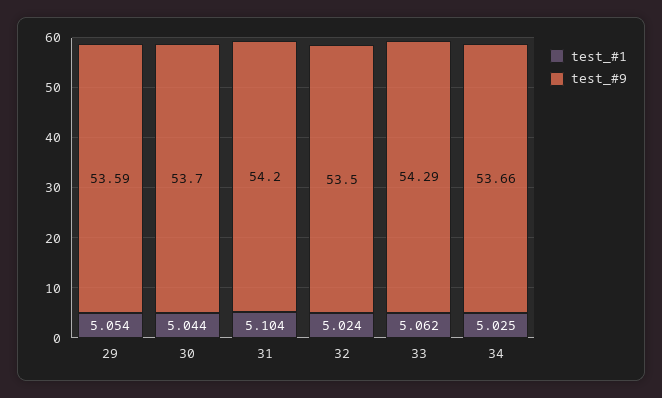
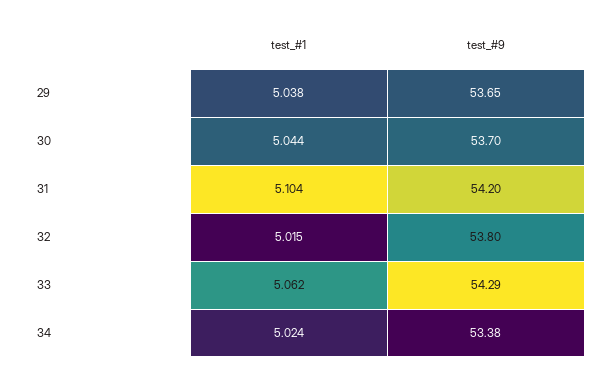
  {
    "test_#1": {
-     "29": 5.054,
+     "29": 5.038,
      "30": 5.044,
      "31": 5.104,
-     "32": 5.024,
+     "32": 5.015,
      "33": 5.062,
-     "34": 5.025
+     "34": 5.024
    },
    "test_#9": {
-     "29": 53.59,
+     "29": 53.65,
      "30": 53.7,
      "31": 54.2,
-     "32": 53.5,
+     "32": 53.8,
      "33": 54.29,
-     "34": 53.66
+     "34": 53.38
    }
  }

